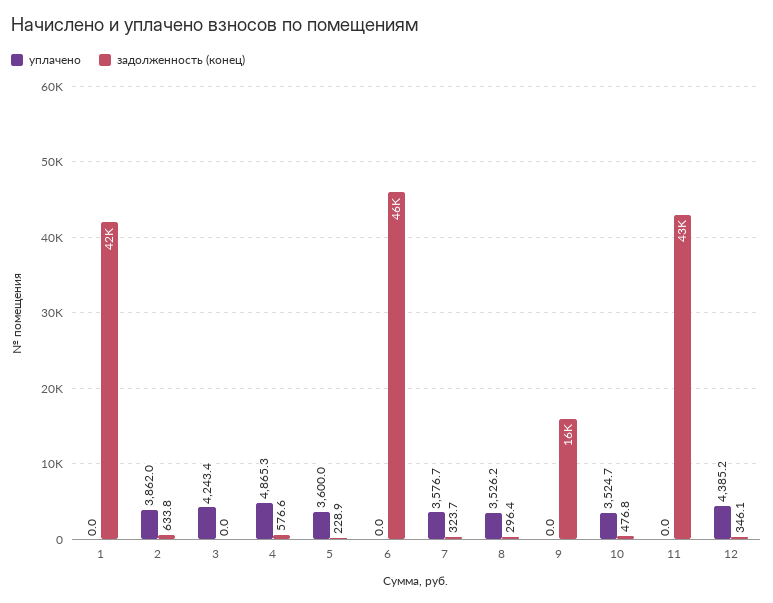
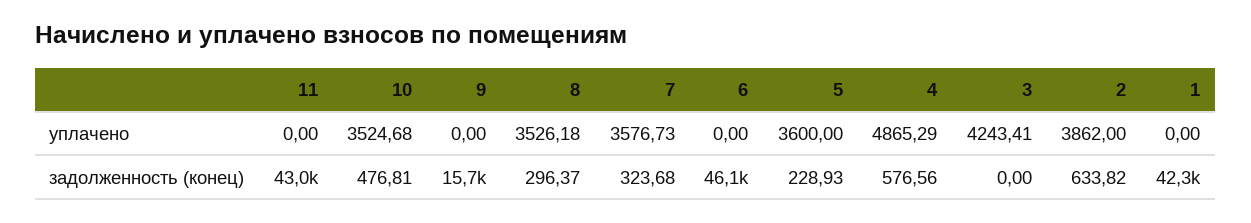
  {
    "уплачено": {
      "1": 0,
      "2": 3862,
      "3": 4243.41,
      "4": 4865.29,
      "5": 3600,
      "6": 0,
      "7": 3576.73,
      "8": 3526.18,
      "9": 0,
      "10": 3524.68,
-     "11": 0,
+     "11": 0
-     "12": 4385.2
    },
    "задолженность (конец)": {
      "1": 42300,
      "2": 633.82,
      "3": 0,
      "4": 576.56,
      "5": 228.93,
      "6": 46100,
      "7": 323.68,
      "8": 296.37,
      "9": 15700,
      "10": 476.81,
-     "11": 43000,
+     "11": 43000
-     "12": 346.1
    }
  }

